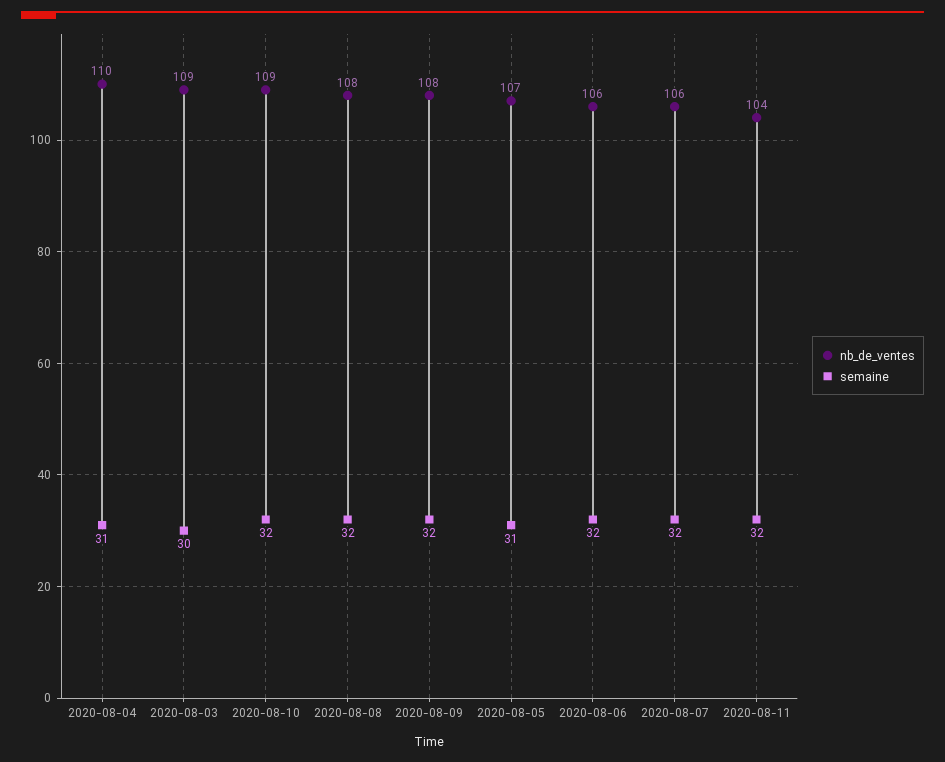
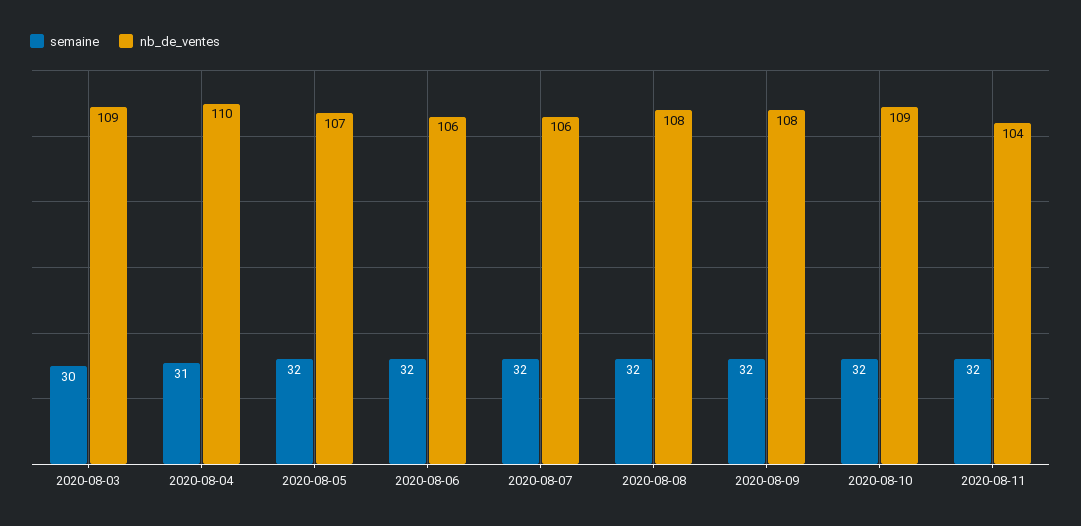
  {
    "nb_de_ventes": {
      "2020-08-04": 110,
      "2020-08-03": 109,
      "2020-08-10": 109,
      "2020-08-08": 108,
      "2020-08-09": 108,
      "2020-08-05": 107,
      "2020-08-06": 106,
      "2020-08-07": 106,
      "2020-08-11": 104
    },
    "semaine": {
      "2020-08-04": 31,
      "2020-08-03": 30,
      "2020-08-10": 32,
      "2020-08-08": 32,
      "2020-08-09": 32,
-     "2020-08-05": 31,
+     "2020-08-05": 32,
      "2020-08-06": 32,
      "2020-08-07": 32,
      "2020-08-11": 32
    }
  }

